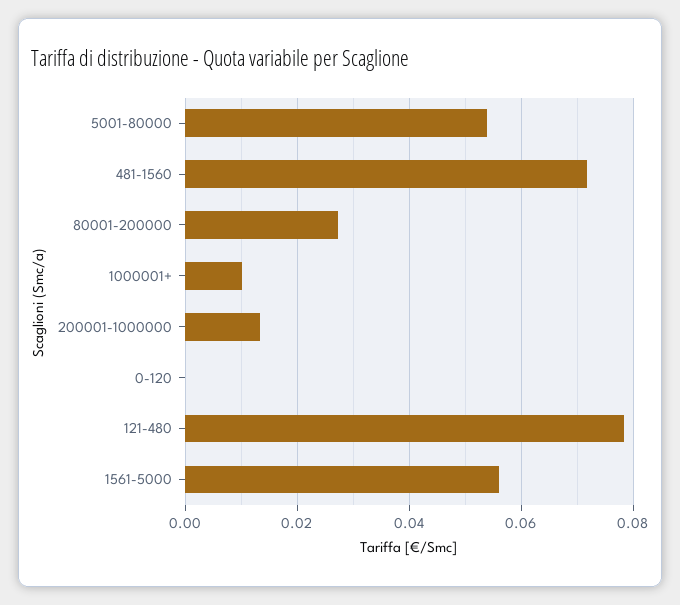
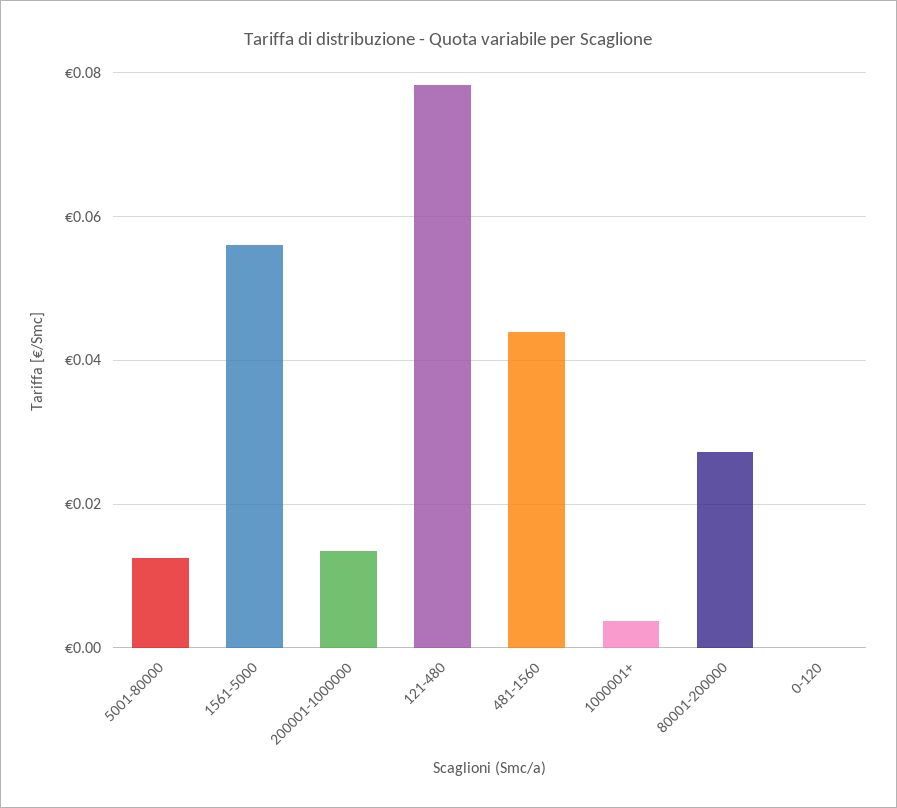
  {
-   "5001-80000": 0.054,
+   "5001-80000": 0.012,
-   "481-1560": 0.072,
+   "481-1560": 0.044,
    "80001-200000": 0.028,
-   "1000001+": 0.01,
+   "1000001+": 0.004,
    "200001-1000000": 0.014,
    "0-120": 0,
    "121-480": 0.078,
    "1561-5000": 0.056
  }

